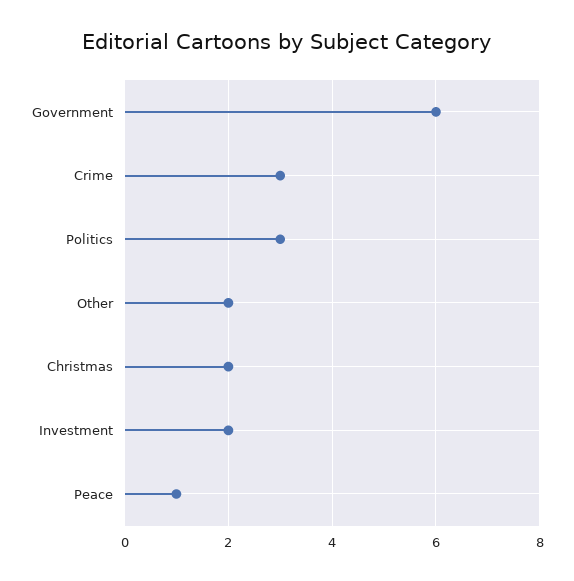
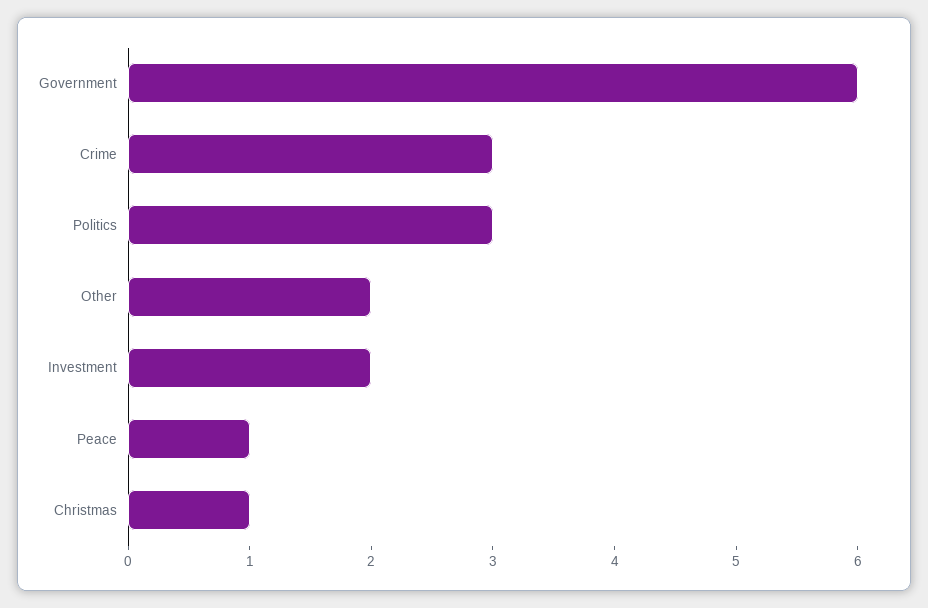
  {
    "Government": 6,
    "Crime": 3,
    "Politics": 3,
    "Other": 2,
-   "Christmas": 2,
+   "Christmas": 1,
    "Investment": 2,
    "Peace": 1
  }

